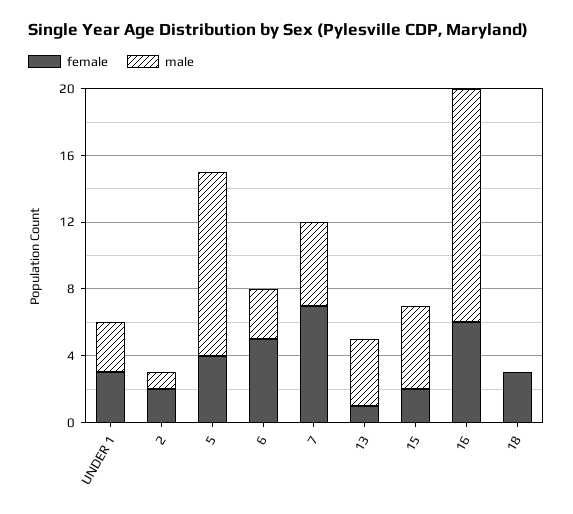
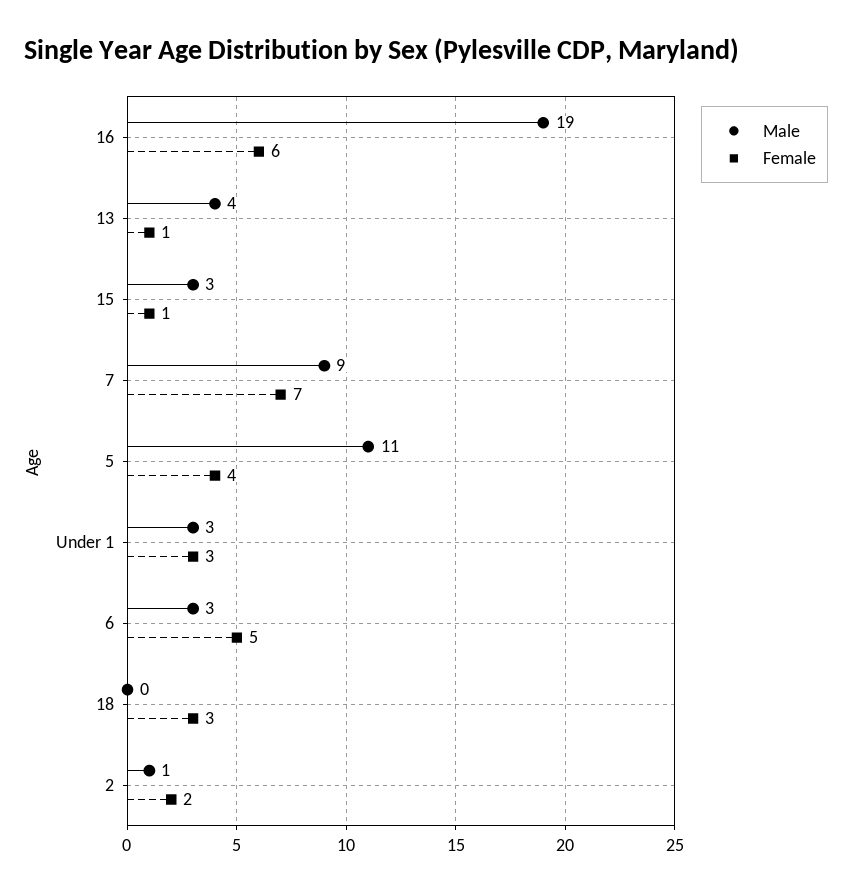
  {
    "female": {
      "UNDER 1": 3,
      "2": 2,
      "5": 4,
      "6": 5,
      "7": 7,
      "13": 1,
-     "15": 2,
+     "15": 1,
      "16": 6,
      "18": 3
    },
    "male": {
      "UNDER 1": 3,
      "2": 1,
      "5": 11,
      "6": 3,
-     "7": 5,
+     "7": 9,
      "13": 4,
-     "15": 5,
+     "15": 3,
-     "16": 14,
+     "16": 19,
      "18": 0
    }
  }

